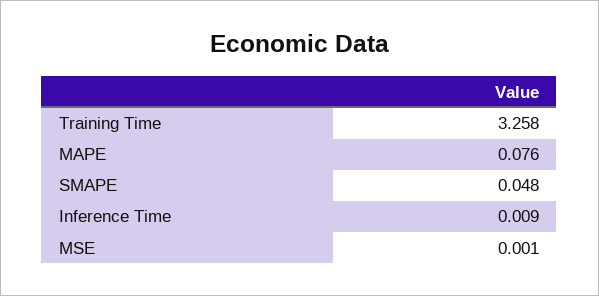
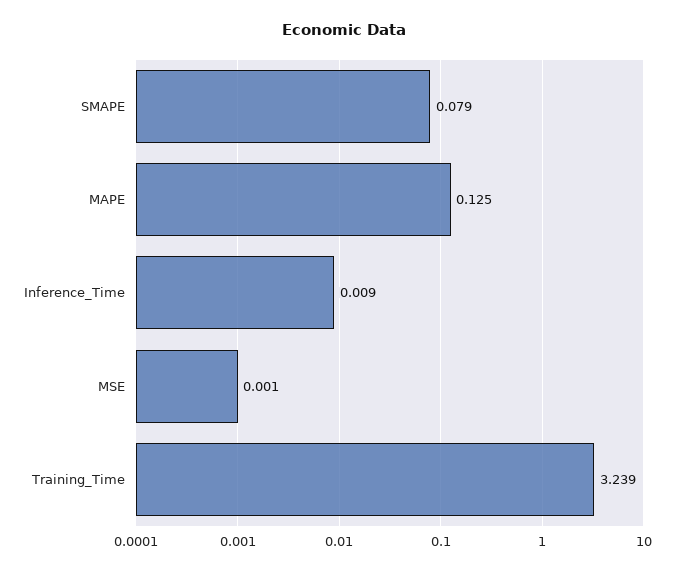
  {
-   "Training Time": 3.258,
+   "Training Time": 3.239,
-   "MAPE": 0.076,
+   "MAPE": 0.125,
-   "SMAPE": 0.048,
+   "SMAPE": 0.079,
    "Inference Time": 0.009,
    "MSE": 0.001
  }

